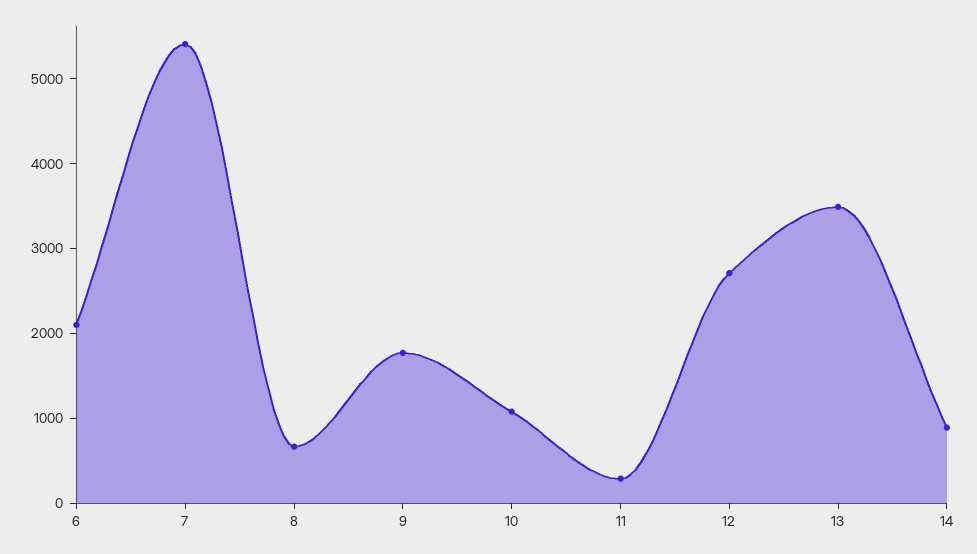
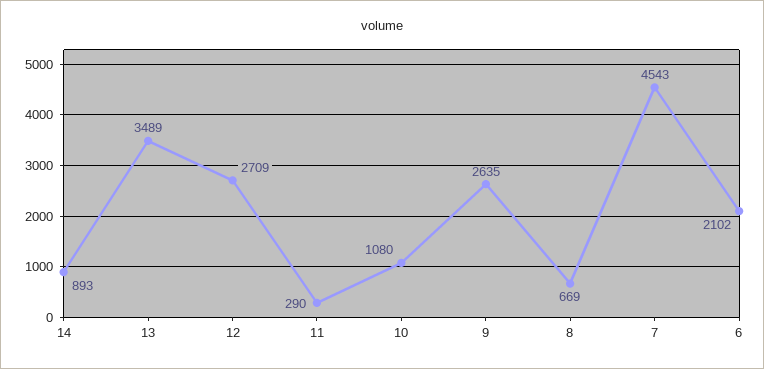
  {
    "6": 2102,
-   "7": 5400,
+   "7": 4543,
    "8": 669,
-   "9": 1800,
+   "9": 2635,
    "10": 1080,
    "11": 290,
    "12": 2709,
    "13": 3489,
    "14": 893
  }

